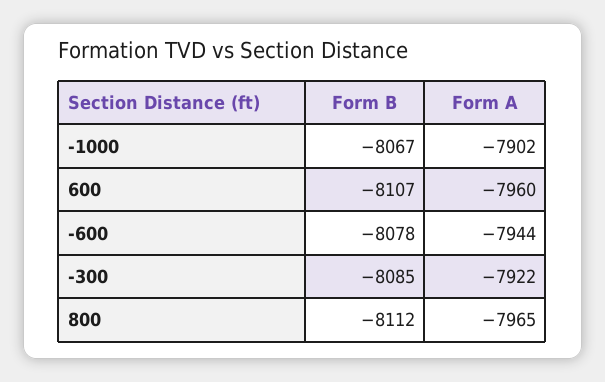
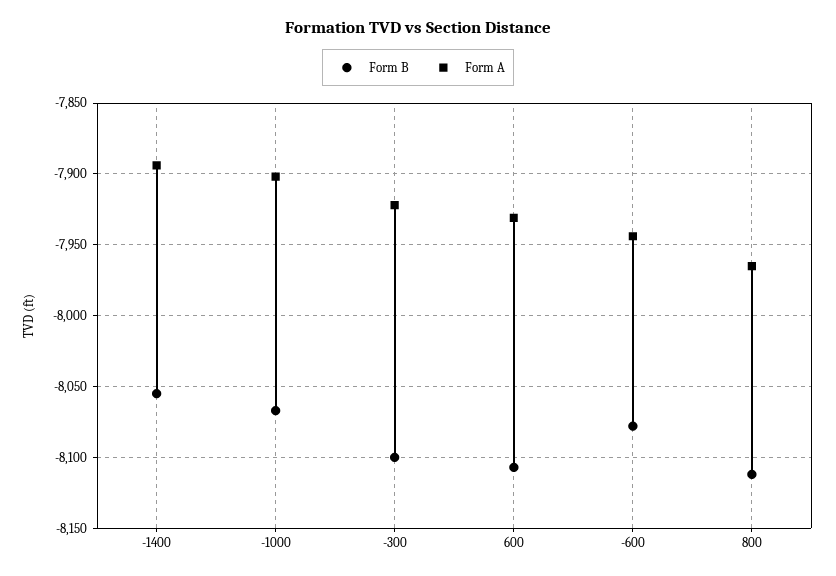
  {
    "Form B": {
      "-1000": -8067,
      "600": -8107,
      "-600": -8078,
-     "-300": -8085,
+     "-300": -8100,
-     "800": -8112
+     "800": -8112,
+     "-1400": -8055
    },
    "Form A": {
      "-1000": -7902,
-     "600": -7960,
+     "600": -7930,
      "-600": -7944,
      "-300": -7922,
-     "800": -7965
+     "800": -7965,
+     "-1400": -7895
    }
  }

